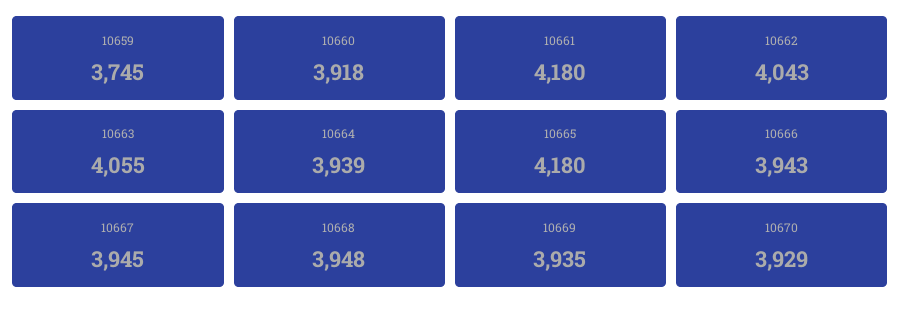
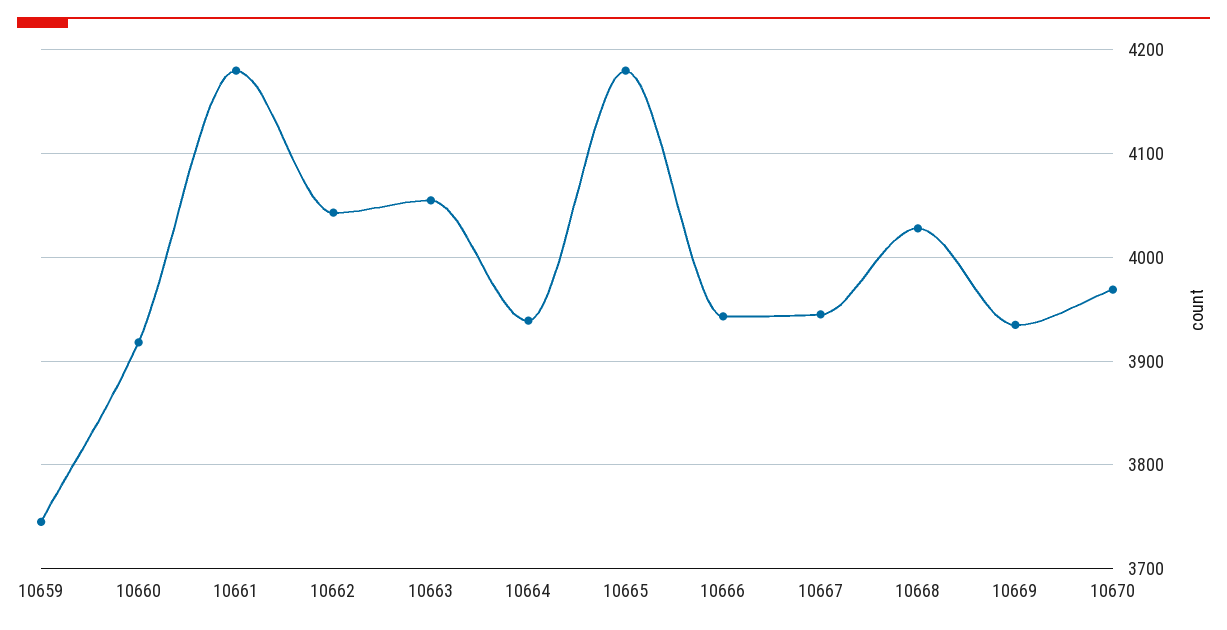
  {
    "10659": 3745,
    "10660": 3918,
    "10661": 4180,
    "10662": 4043,
    "10663": 4055,
    "10664": 3939,
    "10665": 4180,
    "10666": 3943,
    "10667": 3945,
-   "10668": 3948,
+   "10668": 4030,
    "10669": 3935,
-   "10670": 3929
+   "10670": 3970
  }

